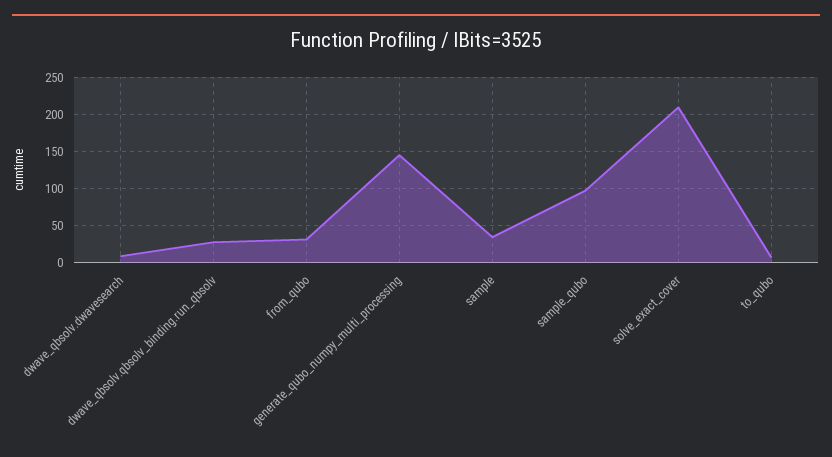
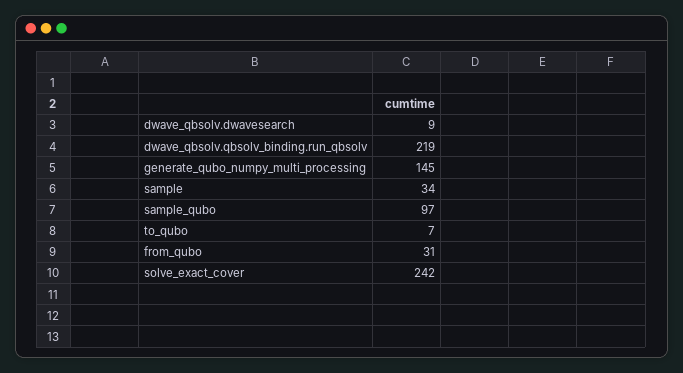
  {
    "dwave_qbsolv.dwavesearch": 9,
-   "dwave_qbsolv.qbsolv_binding.run_qbsolv": 30,
+   "dwave_qbsolv.qbsolv_binding.run_qbsolv": 219,
    "from_qubo": 31,
    "generate_qubo_numpy_multi_processing": 145,
    "sample": 34,
    "sample_qubo": 97,
-   "solve_exact_cover": 210,
+   "solve_exact_cover": 242,
    "to_qubo": 7
  }

